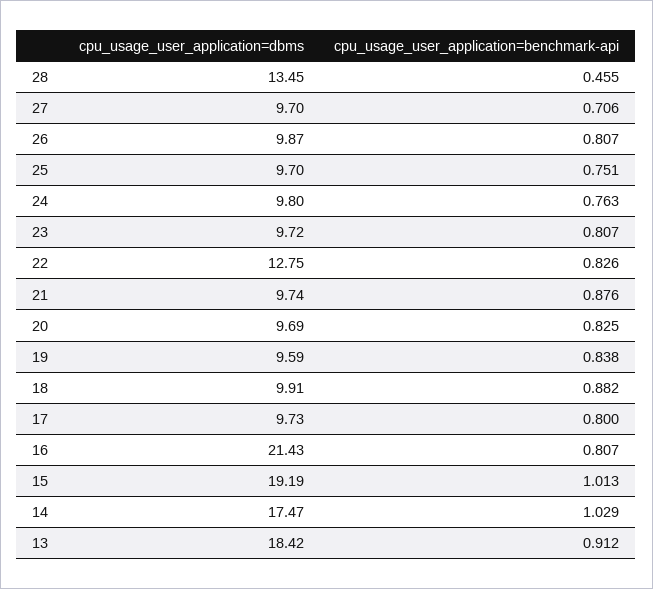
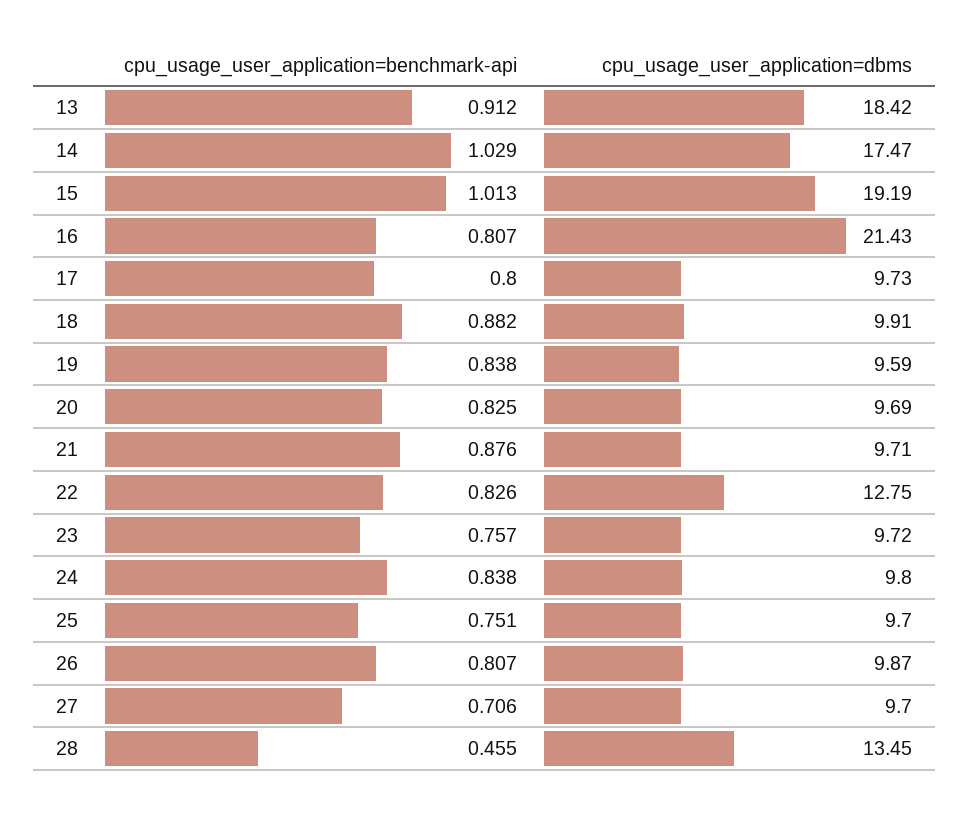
  {
    "cpu_usage_user_application=dbms": {
      "28": 13.45,
      "27": 9.7,
      "26": 9.87,
      "25": 9.7,
      "24": 9.8,
      "23": 9.72,
      "22": 12.75,
-     "21": 9.74,
+     "21": 9.71,
      "20": 9.69,
      "19": 9.59,
      "18": 9.91,
      "17": 9.73,
      "16": 21.43,
      "15": 19.19,
      "14": 17.47,
      "13": 18.42
    },
    "cpu_usage_user_application=benchmark-api": {
      "28": 0.455,
      "27": 0.706,
      "26": 0.807,
      "25": 0.751,
-     "24": 0.763,
+     "24": 0.838,
-     "23": 0.807,
+     "23": 0.757,
      "22": 0.826,
      "21": 0.876,
      "20": 0.825,
      "19": 0.838,
      "18": 0.882,
      "17": 0.8,
      "16": 0.807,
      "15": 1.013,
      "14": 1.029,
      "13": 0.912
    }
  }

